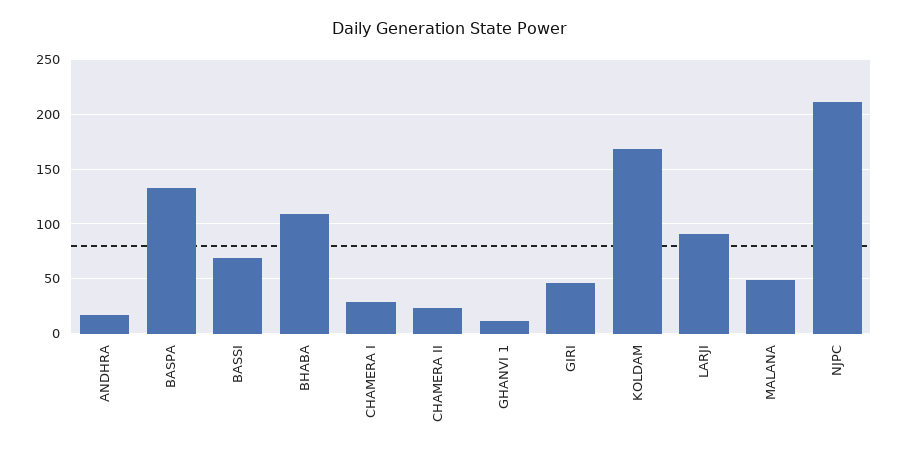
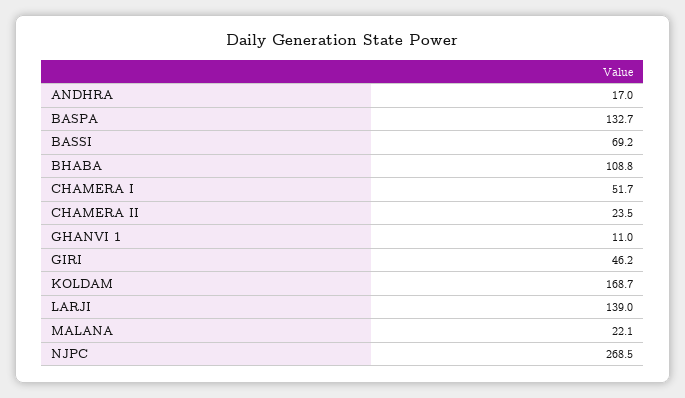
  {
    "ANDHRA": 17,
    "BASPA": 132.7,
    "BASSI": 69.2,
    "BHABA": 108.8,
-   "CHAMERA I": 30,
+   "CHAMERA I": 51.7,
    "CHAMERA II": 23.5,
    "GHANVI 1": 11,
    "GIRI": 46.2,
    "KOLDAM": 168.7,
-   "LARJI": 90,
+   "LARJI": 139,
-   "MALANA": 50,
+   "MALANA": 22.1,
-   "NJPC": 210
+   "NJPC": 268.5
  }

